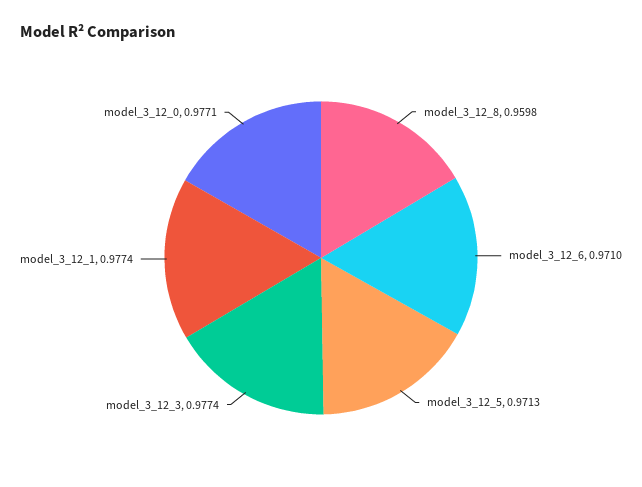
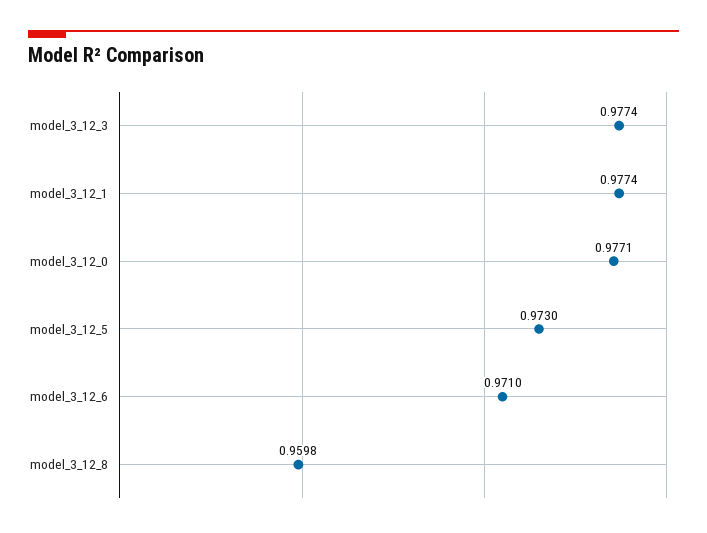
  {
    "model_3_12_8": 0.9598,
    "model_3_12_6": 0.971,
-   "model_3_12_5": 0.9713,
+   "model_3_12_5": 0.973,
    "model_3_12_3": 0.9774,
    "model_3_12_1": 0.9774,
    "model_3_12_0": 0.9771
  }

